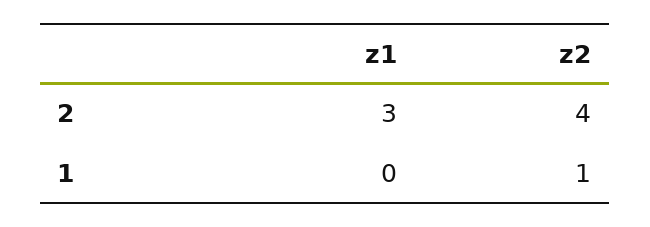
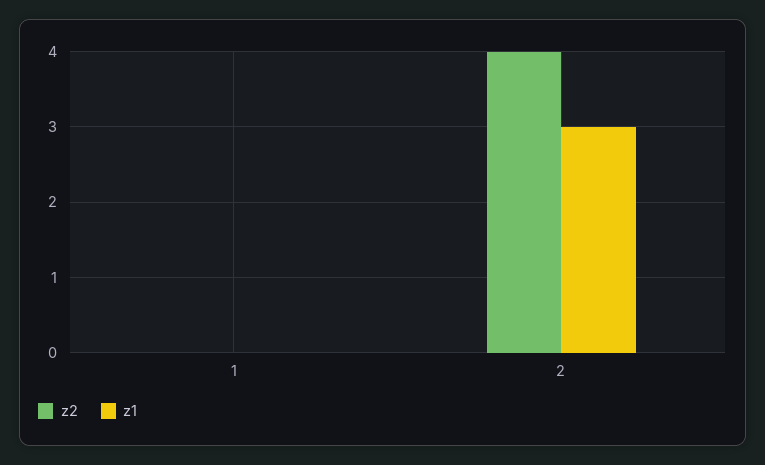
  {
    "z1": {
      "2": 3,
      "1": 0
    },
    "z2": {
      "2": 4,
-     "1": 1
+     "1": 0
    }
  }

